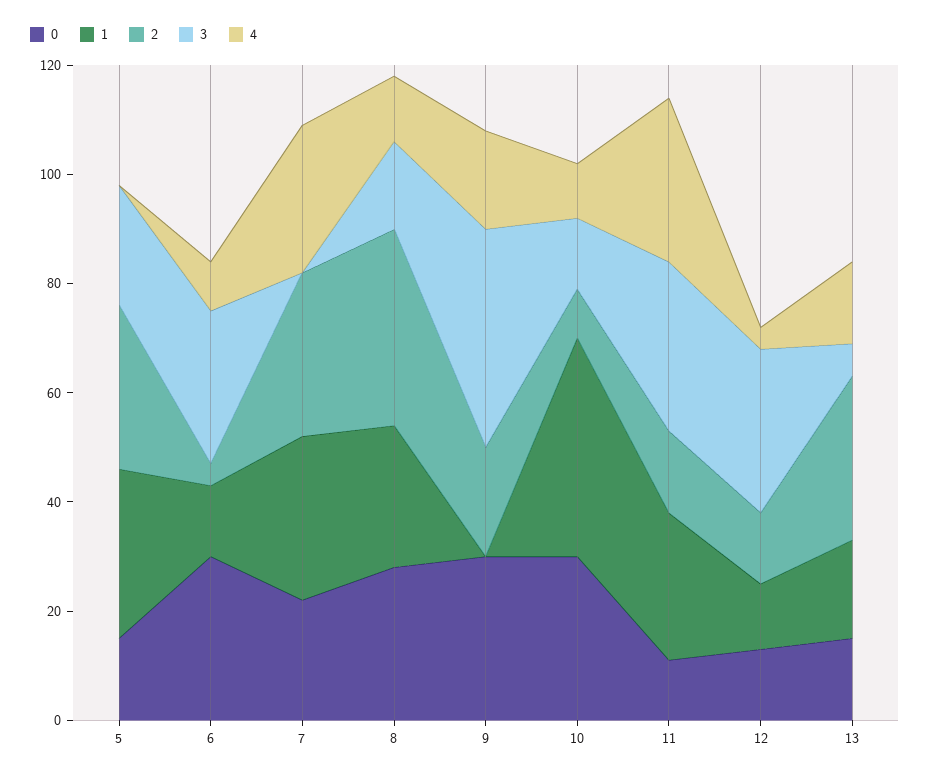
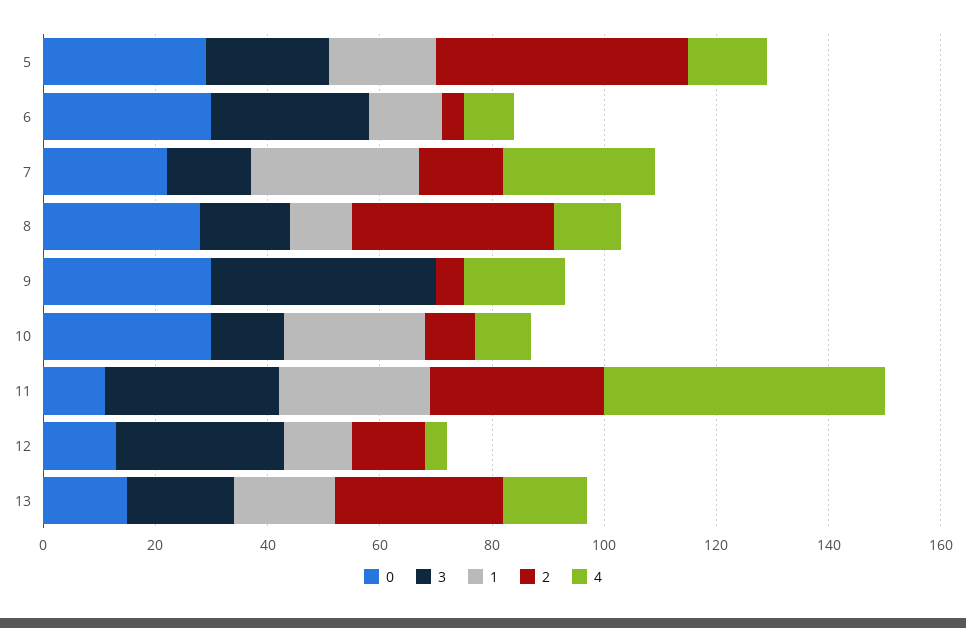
  {
    "0": {
-     "5": 15,
+     "5": 30,
      "6": 30,
      "7": 20,
      "8": 30,
      "9": 30,
      "10": 30,
      "11": 10,
      "12": 15,
      "13": 15
    },
    "1": {
-     "5": 30,
+     "5": 20,
      "6": 15,
      "7": 30,
-     "8": 25,
+     "8": 10,
      "9": 0,
-     "10": 40,
+     "10": 25,
      "11": 25,
      "12": 10,
      "13": 20
    },
    "2": {
-     "5": 30,
+     "5": 45,
      "6": 5,
-     "7": 30,
+     "7": 15,
      "8": 35,
-     "9": 20,
+     "9": 5,
      "10": 10,
-     "11": 15,
+     "11": 30,
      "12": 15,
      "13": 30
    },
    "3": {
      "5": 20,
      "6": 30,
-     "7": 0,
+     "7": 15,
      "8": 15,
      "9": 40,
      "10": 15,
      "11": 30,
      "12": 30,
-     "13": 5
+     "13": 20
    },
    "4": {
-     "5": 0,
+     "5": 15,
      "6": 10,
      "7": 25,
      "8": 10,
      "9": 20,
      "10": 10,
-     "11": 30,
+     "11": 50,
      "12": 5,
      "13": 15
    }
  }

